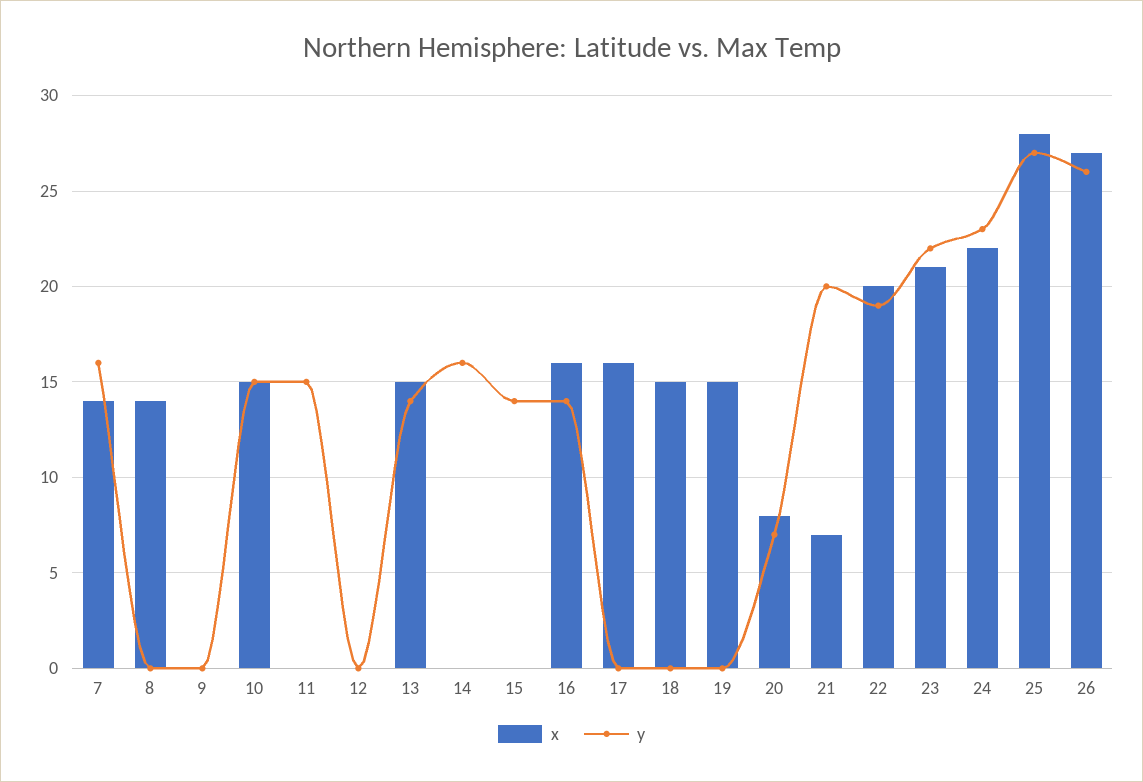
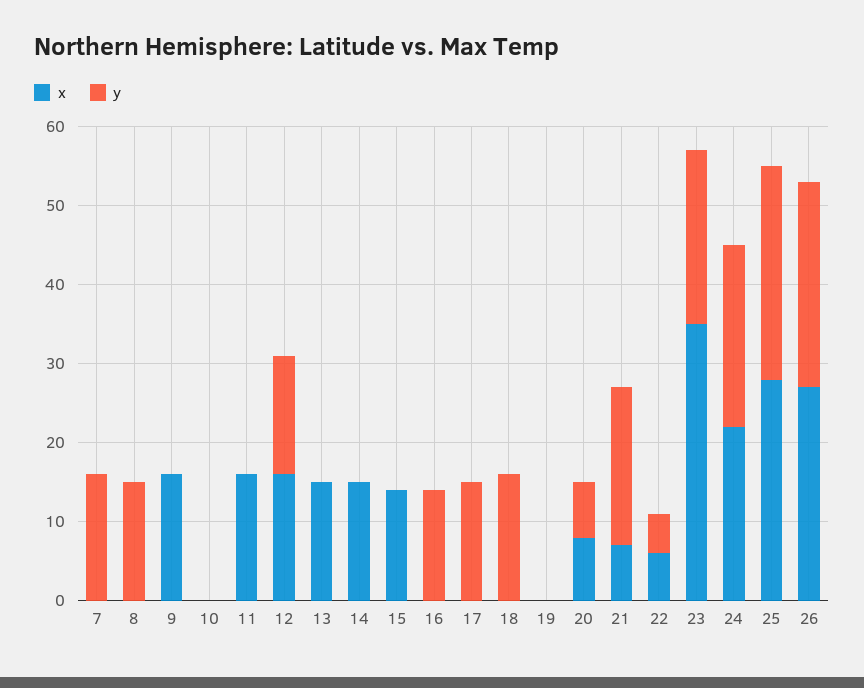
  {
    "x": {
-     "7": 14,
+     "7": 0,
-     "8": 14,
+     "8": 0,
-     "9": 0,
+     "9": 15,
-     "10": 15,
+     "10": 0,
-     "11": 0,
+     "11": 15,
-     "12": 0,
+     "12": 15,
      "13": 15,
-     "14": 0,
+     "14": 15,
-     "15": 0,
+     "15": 15,
-     "16": 16,
+     "16": 0,
-     "17": 16,
+     "17": 0,
-     "18": 15,
+     "18": 0,
-     "19": 15,
+     "19": 0,
      "20": 8,
      "21": 7,
-     "22": 20,
+     "22": 5,
-     "23": 21,
+     "23": 35,
      "24": 22,
      "25": 28,
      "26": 27
    },
    "y": {
      "7": 16,
-     "8": 0,
+     "8": 15,
      "9": 0,
-     "10": 15,
+     "10": 0,
-     "11": 15,
+     "11": 0,
-     "12": 0,
+     "12": 15,
-     "13": 14,
+     "13": 0,
-     "14": 16,
+     "14": 0,
-     "15": 14,
+     "15": 0,
      "16": 14,
-     "17": 0,
+     "17": 15,
-     "18": 0,
+     "18": 15,
      "19": 0,
      "20": 7,
      "21": 20,
-     "22": 19,
+     "22": 5,
      "23": 22,
      "24": 23,
      "25": 27,
      "26": 26
    }
  }

